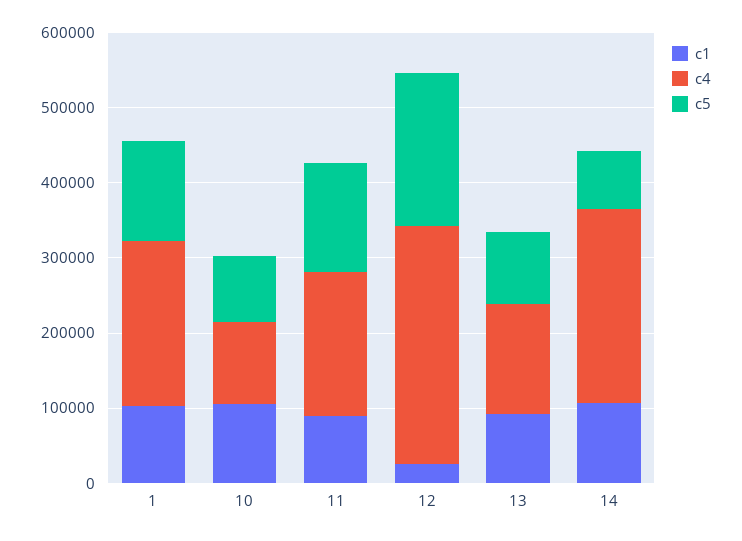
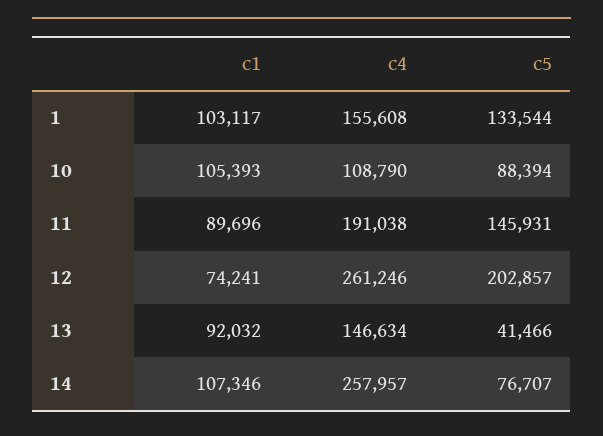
  {
    "c1": {
      "1": 103117,
      "10": 105393,
      "11": 89696,
-     "12": 20000,
+     "12": 74241,
      "13": 92032,
      "14": 107346
    },
    "c4": {
-     "1": 220000,
+     "1": 155608,
      "10": 108790,
      "11": 191038,
-     "12": 320000,
+     "12": 261246,
      "13": 146634,
      "14": 257957
    },
    "c5": {
      "1": 133544,
      "10": 88394,
      "11": 145931,
      "12": 202857,
-     "13": 100000,
+     "13": 41466,
      "14": 76707
    }
  }

